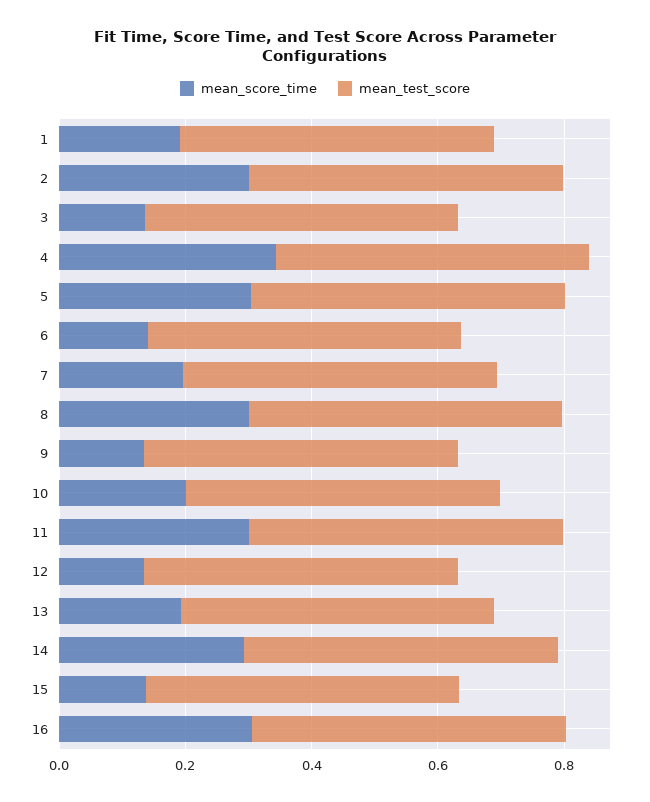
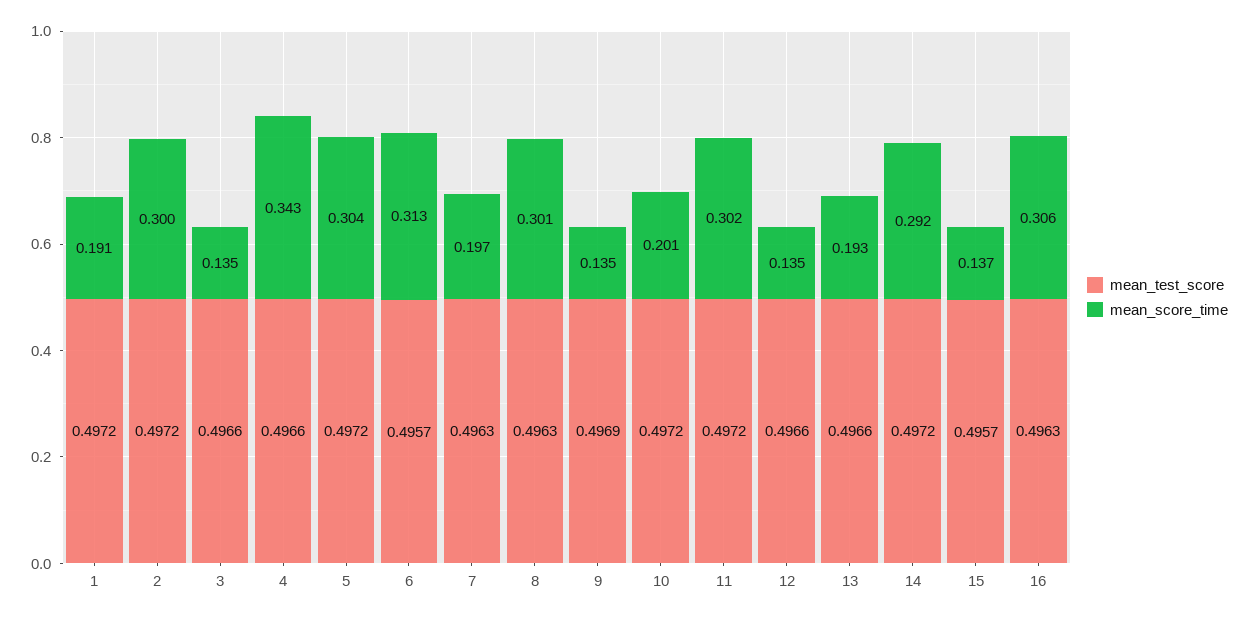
  {
    "mean_score_time": {
      "1": 0.191,
      "2": 0.3,
      "3": 0.135,
      "4": 0.343,
      "5": 0.304,
-     "6": 0.15,
+     "6": 0.313,
      "7": 0.197,
      "8": 0.301,
      "9": 0.135,
      "10": 0.201,
      "11": 0.302,
      "12": 0.135,
      "13": 0.193,
      "14": 0.292,
      "15": 0.137,
      "16": 0.306
    },
    "mean_test_score": {
      "1": 0.4972,
      "2": 0.4972,
      "3": 0.4966,
      "4": 0.4966,
      "5": 0.4972,
      "6": 0.4957,
      "7": 0.4963,
      "8": 0.4963,
      "9": 0.4969,
      "10": 0.4972,
      "11": 0.4972,
      "12": 0.4966,
      "13": 0.4966,
      "14": 0.4972,
      "15": 0.4957,
      "16": 0.4963
    }
  }

